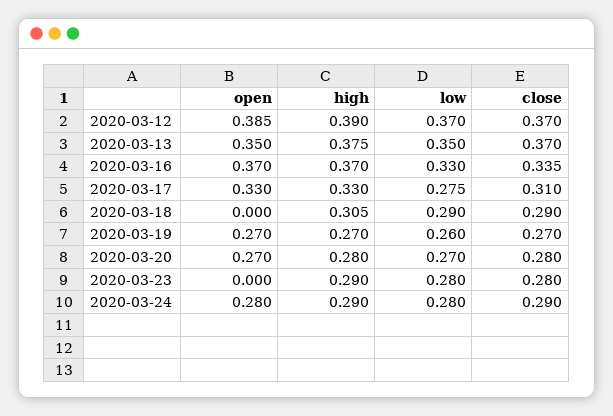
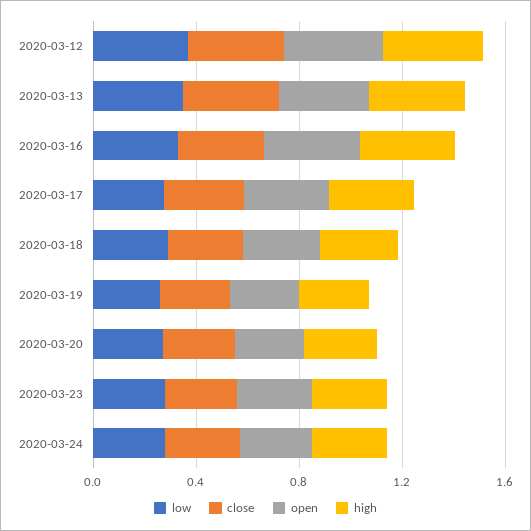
  {
    "open": {
      "2020-03-12": 0.385,
      "2020-03-13": 0.35,
      "2020-03-16": 0.37,
      "2020-03-17": 0.33,
-     "2020-03-18": 0,
+     "2020-03-18": 0.3,
      "2020-03-19": 0.27,
      "2020-03-20": 0.27,
-     "2020-03-23": 0,
+     "2020-03-23": 0.3,
      "2020-03-24": 0.28
    },
    "high": {
      "2020-03-12": 0.39,
      "2020-03-13": 0.375,
      "2020-03-16": 0.37,
      "2020-03-17": 0.33,
      "2020-03-18": 0.305,
      "2020-03-19": 0.27,
      "2020-03-20": 0.28,
      "2020-03-23": 0.29,
      "2020-03-24": 0.29
    },
    "low": {
      "2020-03-12": 0.37,
      "2020-03-13": 0.35,
      "2020-03-16": 0.33,
      "2020-03-17": 0.275,
      "2020-03-18": 0.29,
      "2020-03-19": 0.26,
      "2020-03-20": 0.27,
      "2020-03-23": 0.28,
      "2020-03-24": 0.28
    },
    "close": {
      "2020-03-12": 0.37,
      "2020-03-13": 0.37,
      "2020-03-16": 0.335,
      "2020-03-17": 0.31,
      "2020-03-18": 0.29,
      "2020-03-19": 0.27,
      "2020-03-20": 0.28,
      "2020-03-23": 0.28,
      "2020-03-24": 0.29
    }
  }

